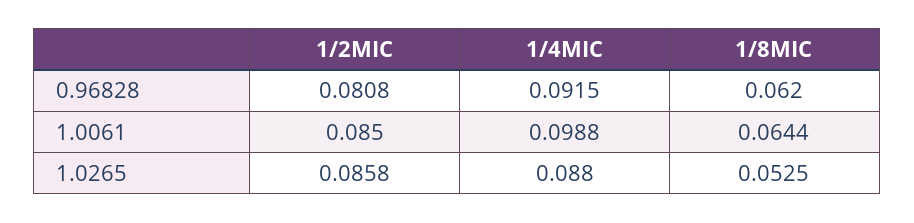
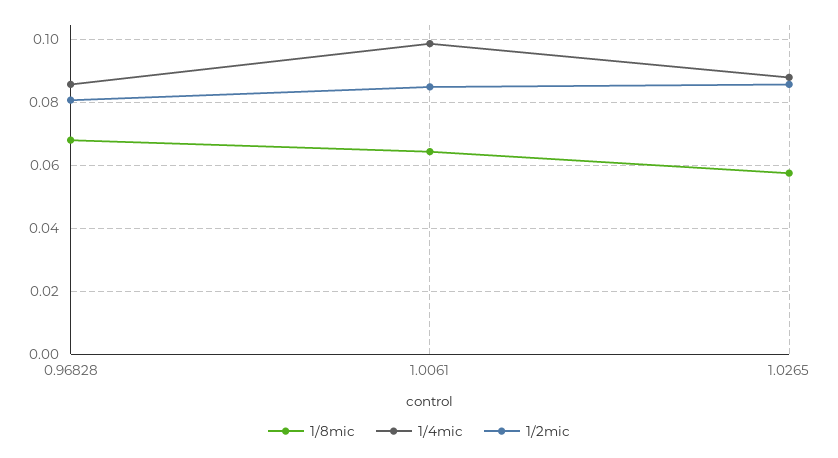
  {
    "1/2MIC": {
      "0.96828": 0.0808,
      "1.0061": 0.085,
      "1.0265": 0.0858
    },
    "1/4MIC": {
-     "0.96828": 0.0915,
+     "0.96828": 0.086,
      "1.0061": 0.0988,
      "1.0265": 0.088
    },
    "1/8MIC": {
-     "0.96828": 0.062,
+     "0.96828": 0.068,
      "1.0061": 0.0644,
-     "1.0265": 0.0525
+     "1.0265": 0.058
    }
  }

